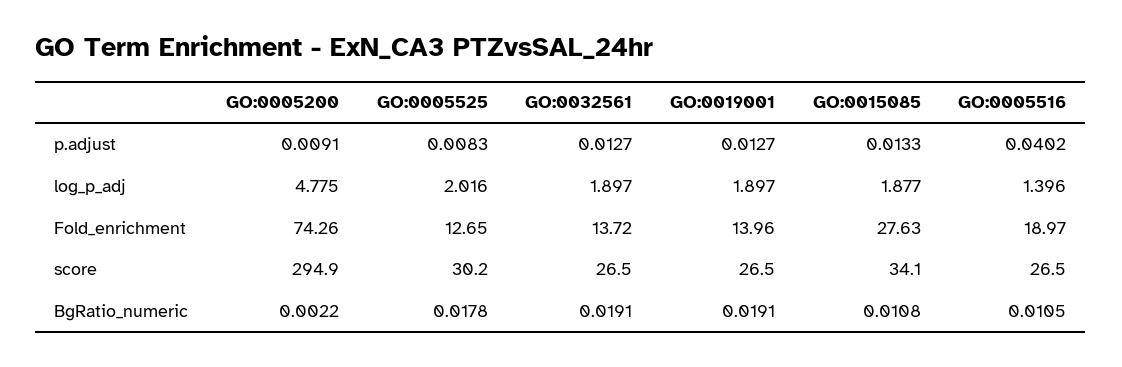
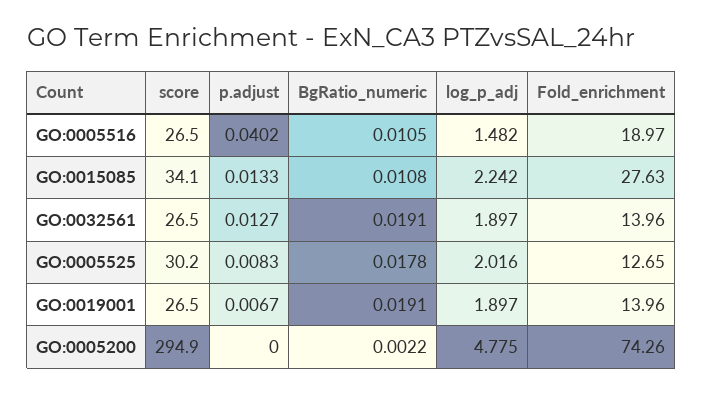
  {
    "GO:0005200": {
-     "p.adjust": 0.0091,
+     "p.adjust": 0,
      "log_p_adj": 4.775,
      "Fold_enrichment": 74.26,
      "score": 294.9,
      "BgRatio_numeric": 0.0022
    },
    "GO:0005525": {
      "p.adjust": 0.0083,
      "log_p_adj": 2.016,
      "Fold_enrichment": 12.65,
      "score": 30.2,
      "BgRatio_numeric": 0.0178
    },
    "GO:0032561": {
      "p.adjust": 0.0127,
      "log_p_adj": 1.897,
-     "Fold_enrichment": 13.72,
+     "Fold_enrichment": 13.96,
      "score": 26.5,
      "BgRatio_numeric": 0.0191
    },
    "GO:0019001": {
-     "p.adjust": 0.0127,
+     "p.adjust": 0.0067,
      "log_p_adj": 1.897,
      "Fold_enrichment": 13.96,
      "score": 26.5,
      "BgRatio_numeric": 0.0191
    },
    "GO:0015085": {
      "p.adjust": 0.0133,
-     "log_p_adj": 1.877,
+     "log_p_adj": 2.242,
      "Fold_enrichment": 27.63,
      "score": 34.1,
      "BgRatio_numeric": 0.0108
    },
    "GO:0005516": {
      "p.adjust": 0.0402,
-     "log_p_adj": 1.396,
+     "log_p_adj": 1.482,
      "Fold_enrichment": 18.97,
      "score": 26.5,
      "BgRatio_numeric": 0.0105
    }
  }

